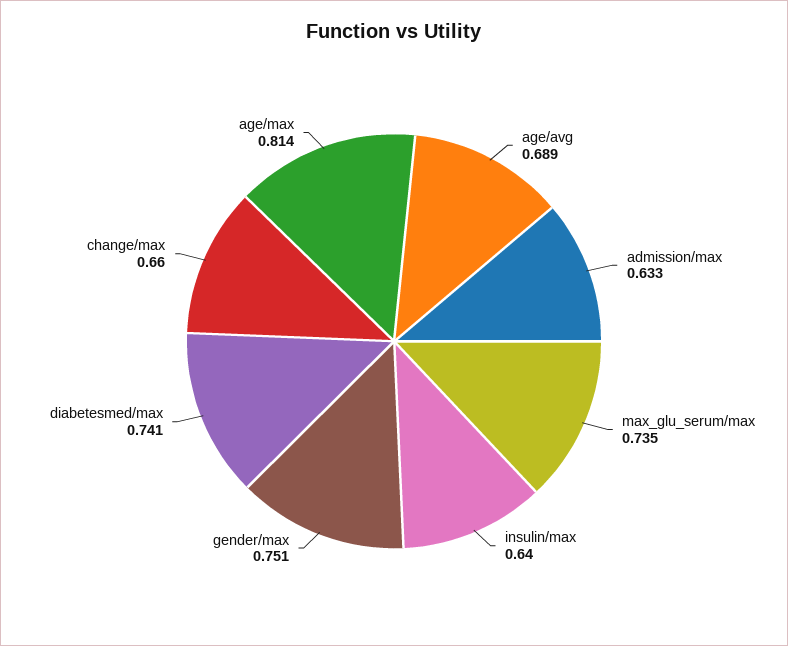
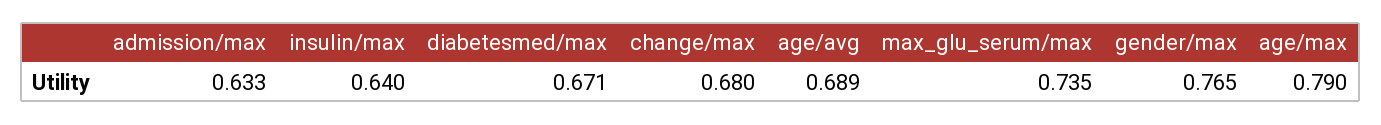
  {
    "age/avg": 0.689,
    "admission/max": 0.633,
    "max_glu_serum/max": 0.735,
    "insulin/max": 0.64,
-   "gender/max": 0.751,
+   "gender/max": 0.765,
-   "diabetesmed/max": 0.741,
+   "diabetesmed/max": 0.671,
-   "change/max": 0.66,
+   "change/max": 0.68,
-   "age/max": 0.814
+   "age/max": 0.79
  }

